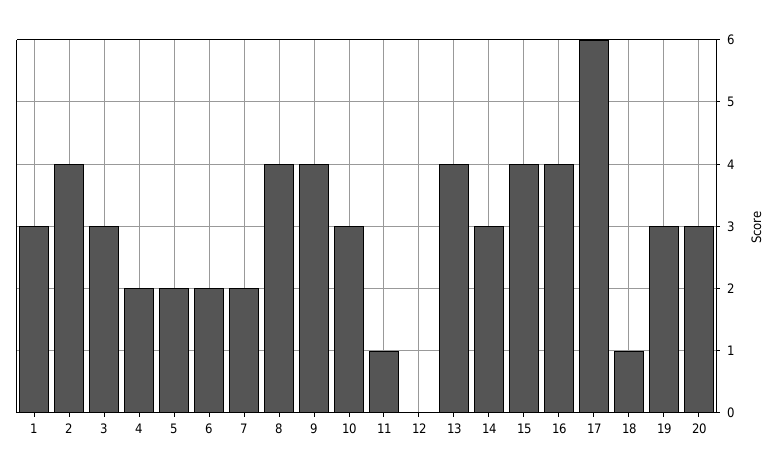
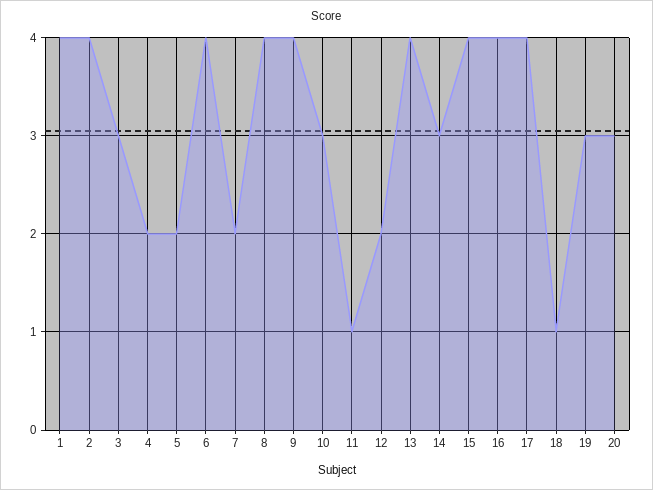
  {
-   "1": 3,
+   "1": 4,
    "2": 4,
    "3": 3,
    "4": 2,
    "5": 2,
-   "6": 2,
+   "6": 4,
    "7": 2,
    "8": 4,
    "9": 4,
    "10": 3,
    "11": 1,
-   "12": 0,
+   "12": 2,
    "13": 4,
    "14": 3,
    "15": 4,
    "16": 4,
-   "17": 6,
+   "17": 4,
    "18": 1,
    "19": 3,
    "20": 3
  }

